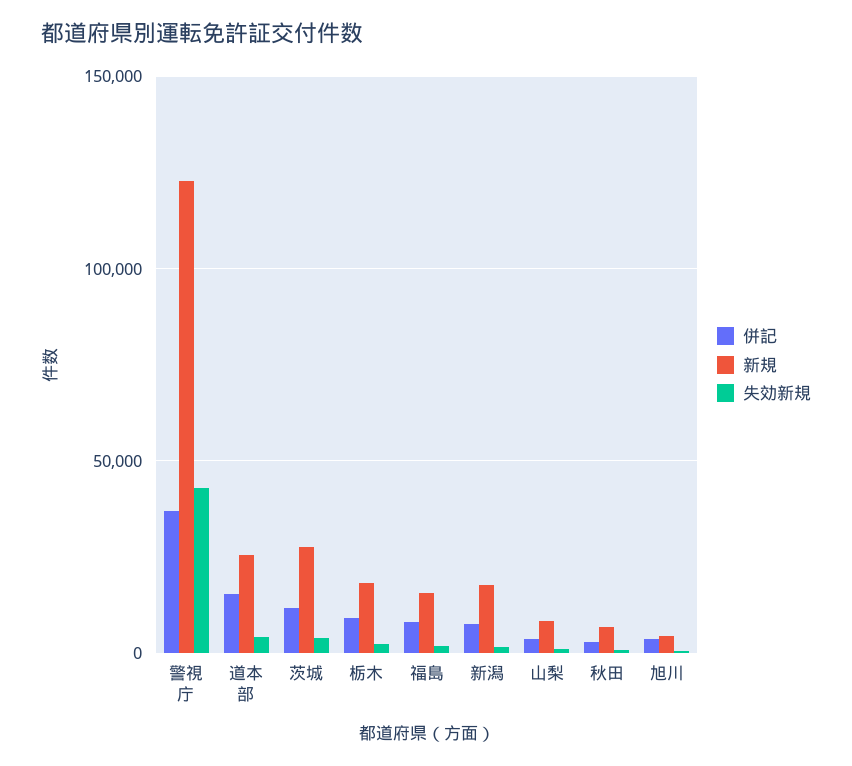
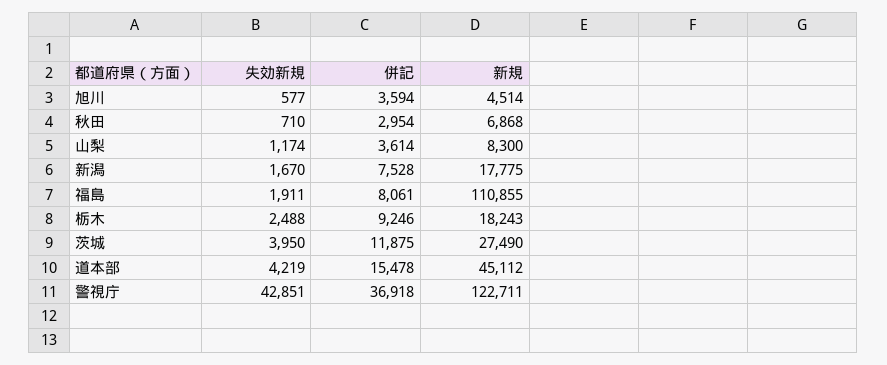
  {
    "併記": {
      "警視庁": 36918,
      "道本部": 15478,
      "茨城": 11875,
      "栃木": 9246,
      "福島": 8061,
      "新潟": 7528,
      "山梨": 3614,
      "秋田": 2954,
      "旭川": 3594
    },
    "新規": {
      "警視庁": 122711,
-     "道本部": 25000,
+     "道本部": 45112,
      "茨城": 27490,
      "栃木": 18243,
-     "福島": 15000,
+     "福島": 110855,
      "新潟": 17775,
      "山梨": 8300,
      "秋田": 6868,
      "旭川": 4514
    },
    "失効新規": {
      "警視庁": 42851,
      "道本部": 4219,
      "茨城": 3950,
      "栃木": 2488,
      "福島": 1911,
      "新潟": 1670,
      "山梨": 1174,
      "秋田": 710,
      "旭川": 577
    }
  }

